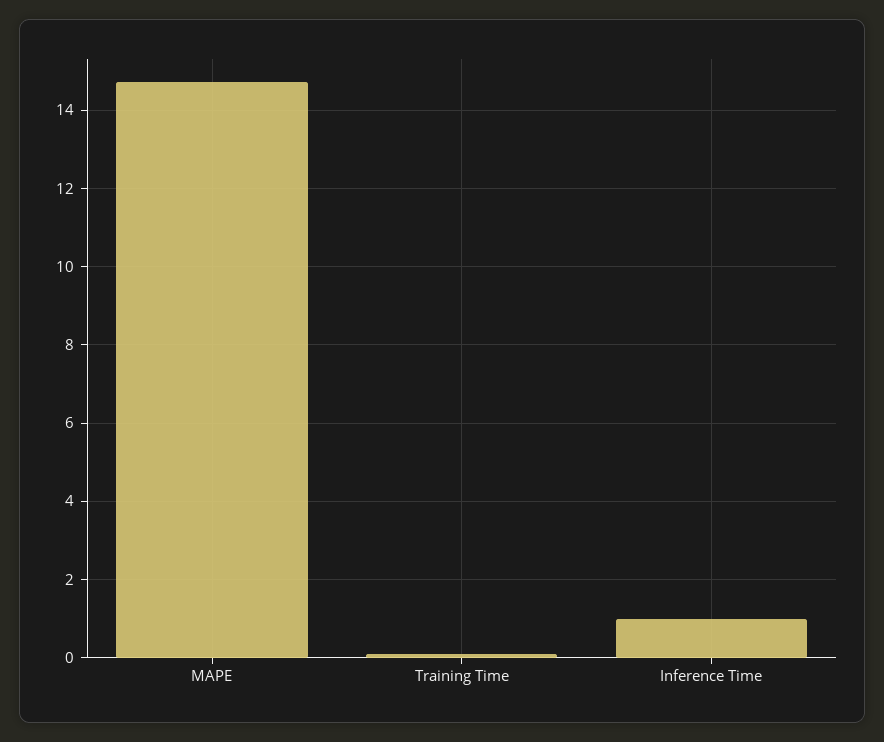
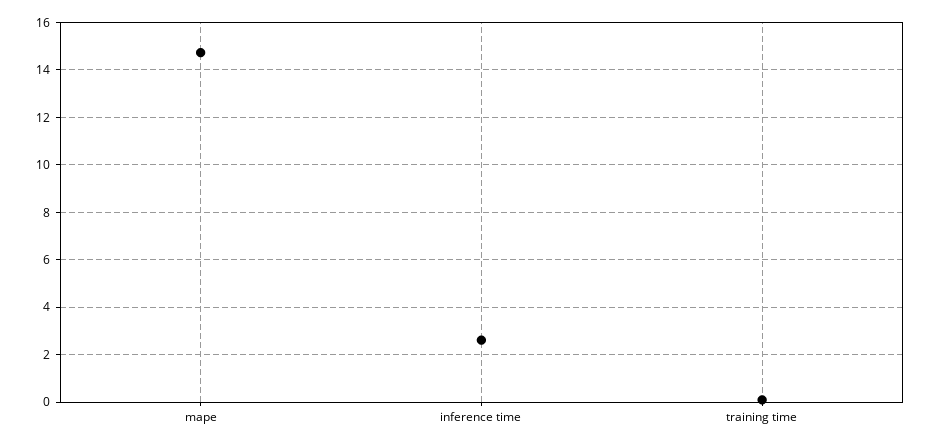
  {
    "MAPE": 14.8,
    "Training Time": 0,
-   "Inference Time": 1
+   "Inference Time": 2.5
  }

